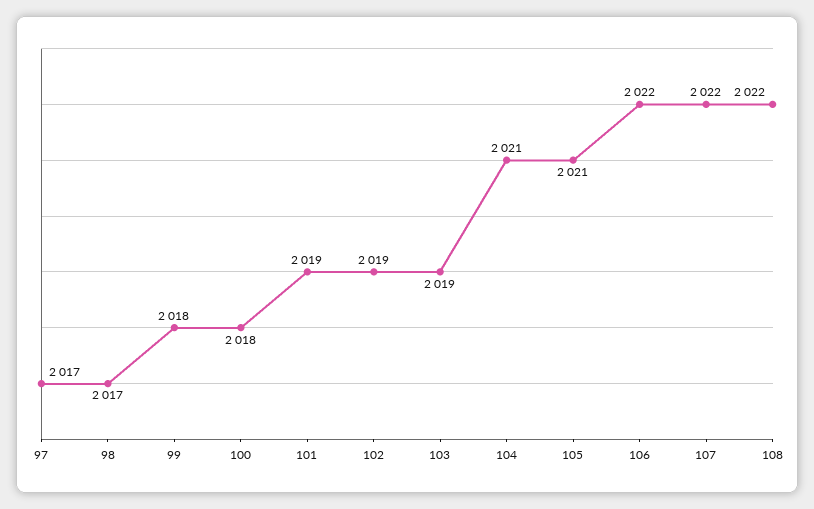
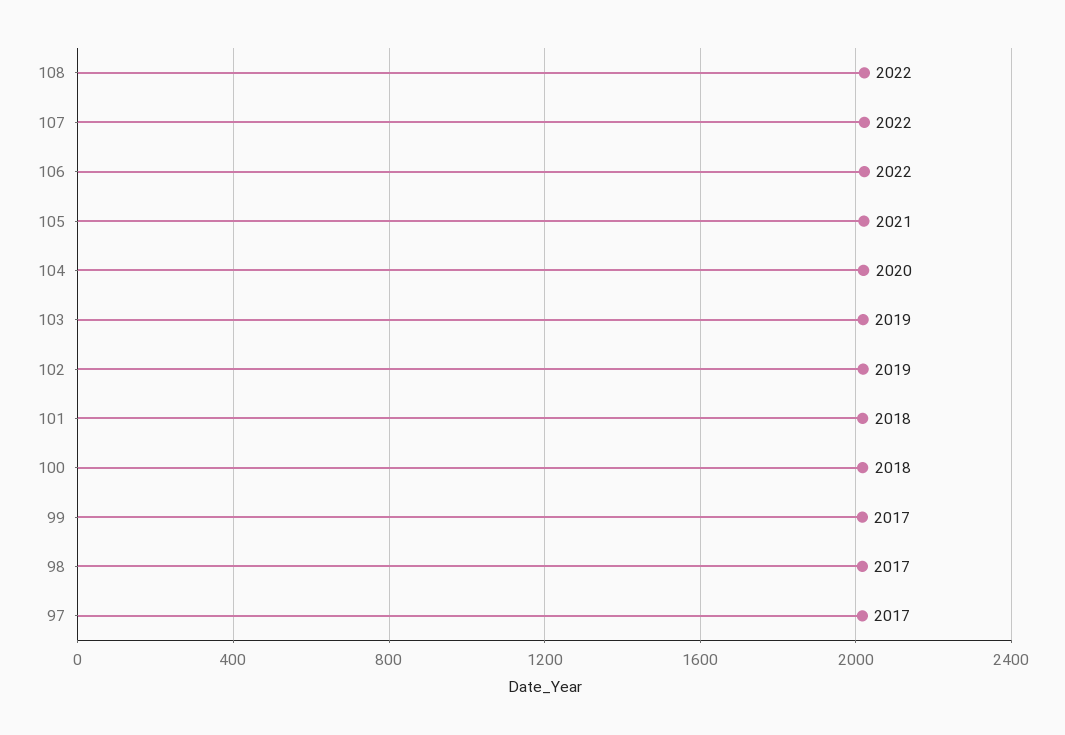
  {
    "97": 2017,
    "98": 2017,
-   "99": 2018,
+   "99": 2017,
    "100": 2018,
-   "101": 2019,
+   "101": 2018,
    "102": 2019,
    "103": 2019,
-   "104": 2021,
+   "104": 2020,
    "105": 2021,
    "106": 2022,
    "107": 2022,
    "108": 2022
  }

